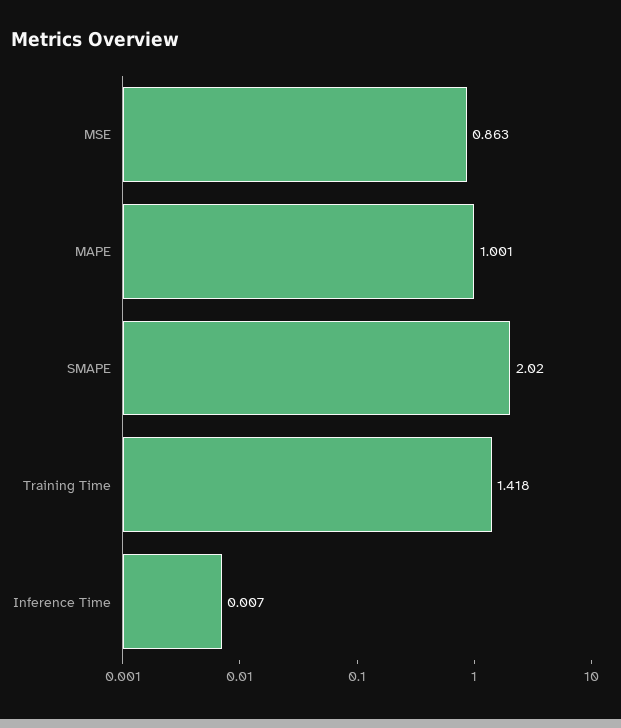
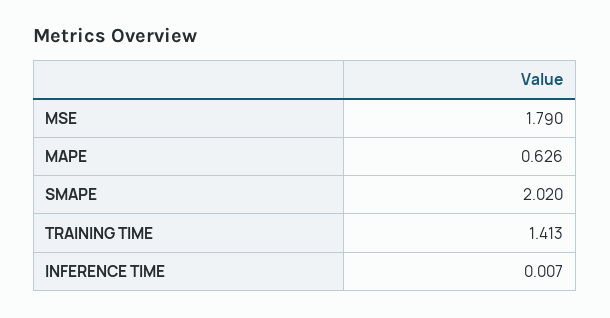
  {
-   "MSE": 0.863,
+   "MSE": 1.79,
-   "MAPE": 1.001,
+   "MAPE": 0.626,
    "SMAPE": 2.02,
-   "Training Time": 1.418,
+   "Training Time": 1.413,
    "Inference Time": 0.007
  }

